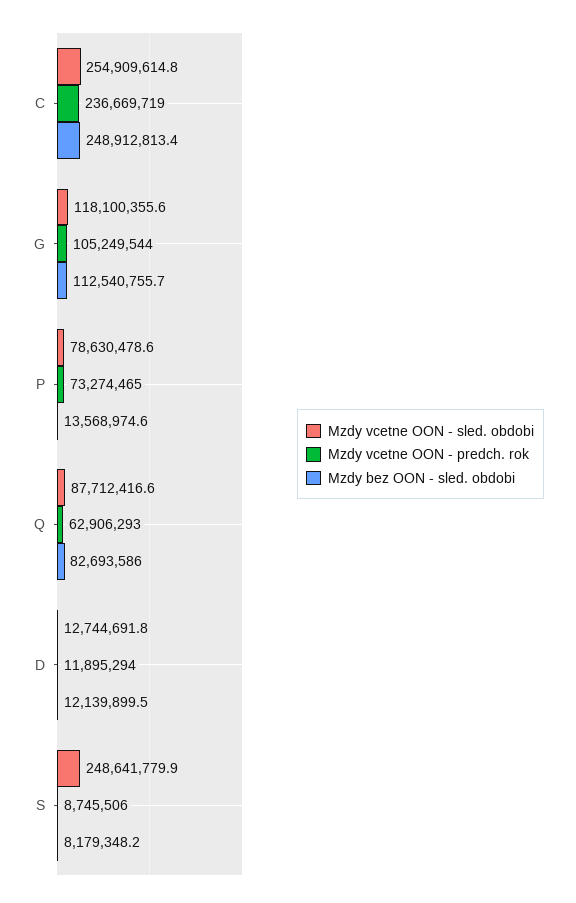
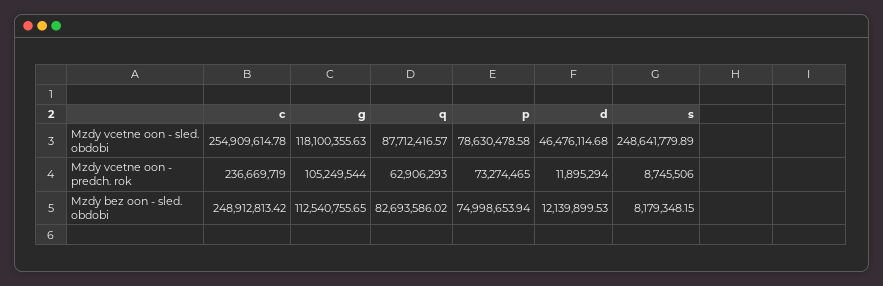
  {
    "Mzdy vcetne OON - sled. obdobi": {
      "C": 254909614.78,
      "G": 118100355.63,
      "P": 78630478.58,
      "Q": 87712416.57,
-     "D": 12744691.8,
+     "D": 46476114.68,
      "S": 248641779.89
    },
    "Mzdy vcetne OON - predch. rok": {
      "C": 236669719,
      "G": 105249544,
      "P": 73274465,
      "Q": 62906293,
      "D": 11895294,
      "S": 8745506
    },
    "Mzdy bez OON - sled. obdobi": {
      "C": 248912813.42,
      "G": 112540755.65,
-     "P": 13568974.6,
+     "P": 74998653.94,
      "Q": 82693586.02,
      "D": 12139899.53,
      "S": 8179348.15
    }
  }

